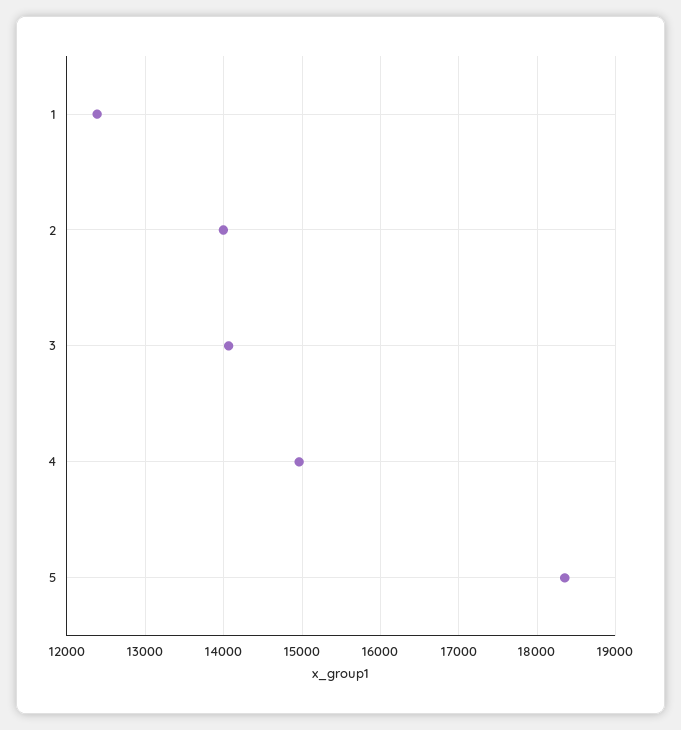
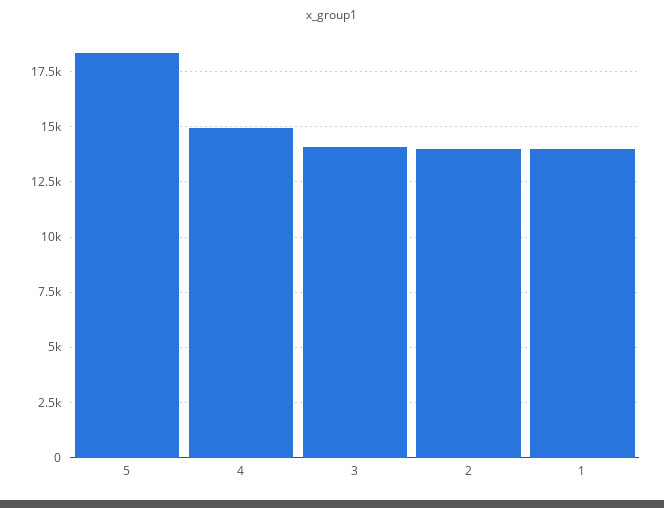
  {
-   "1": 12400,
+   "1": 14000,
    "2": 14000,
    "3": 14100,
    "4": 15000,
    "5": 18400
  }

